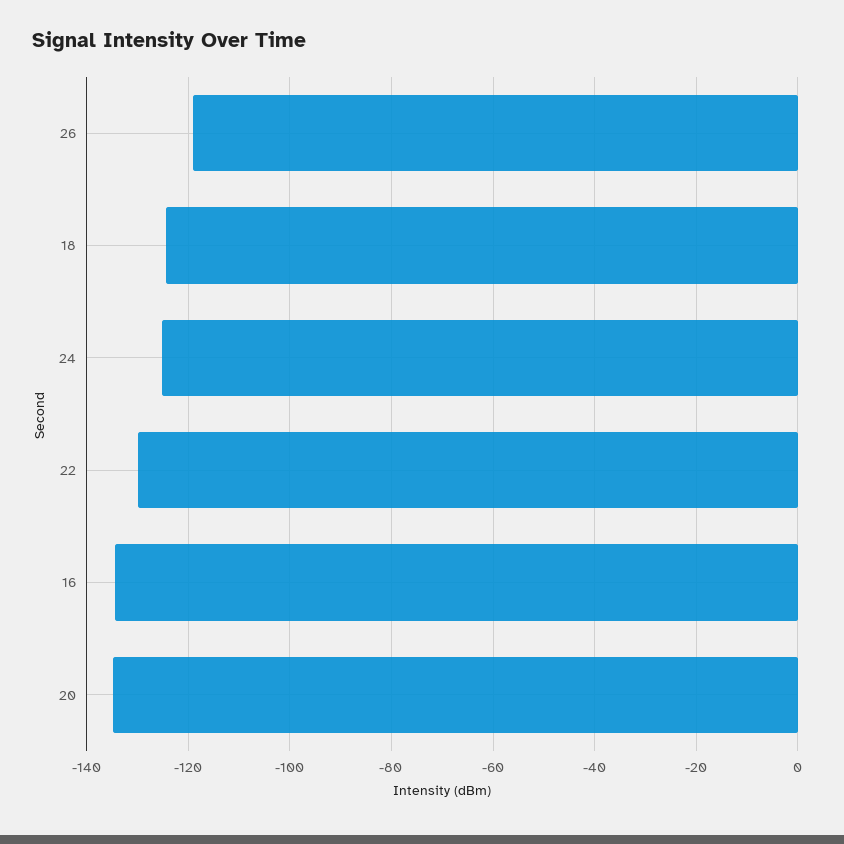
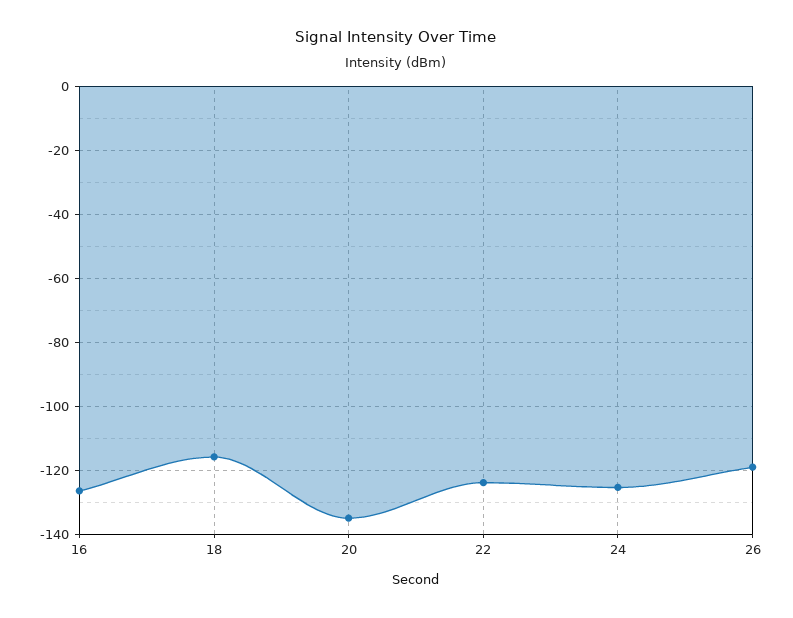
  {
    "26": -120,
-   "18": -124,
+   "18": -116,
    "24": -126,
-   "22": -130,
+   "22": -124,
-   "16": -134,
+   "16": -126,
    "20": -134
  }

